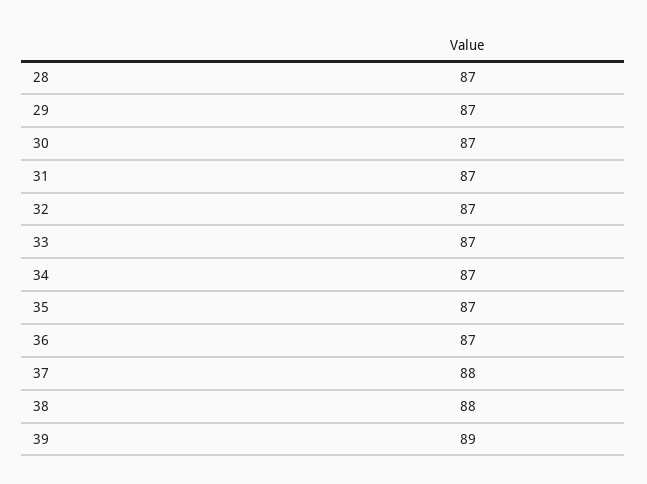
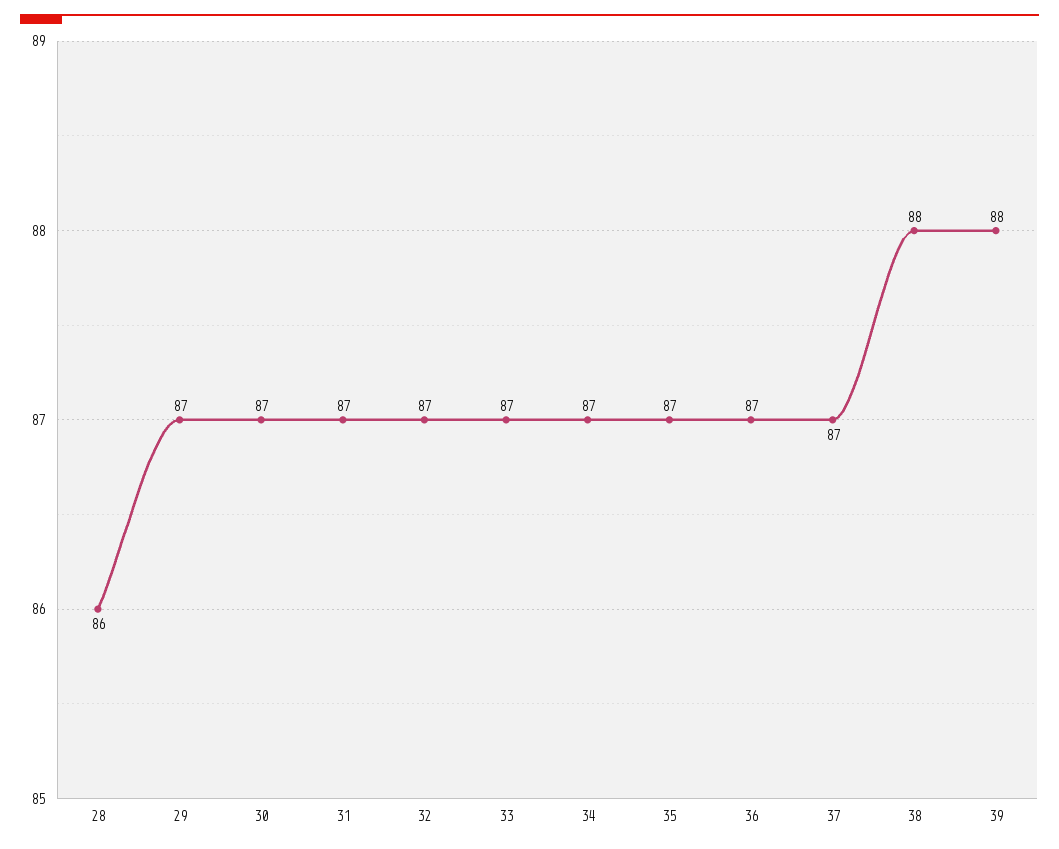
  {
-   "28": 87,
+   "28": 86,
    "29": 87,
    "30": 87,
    "31": 87,
    "32": 87,
    "33": 87,
    "34": 87,
    "35": 87,
    "36": 87,
-   "37": 88,
+   "37": 87,
    "38": 88,
-   "39": 89
+   "39": 88
  }

